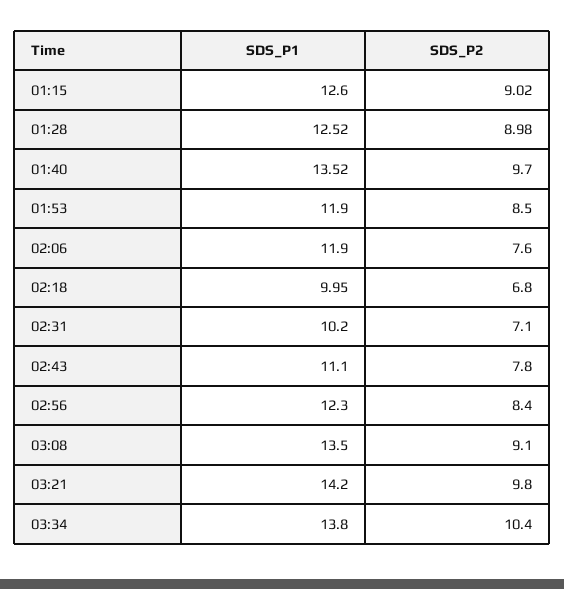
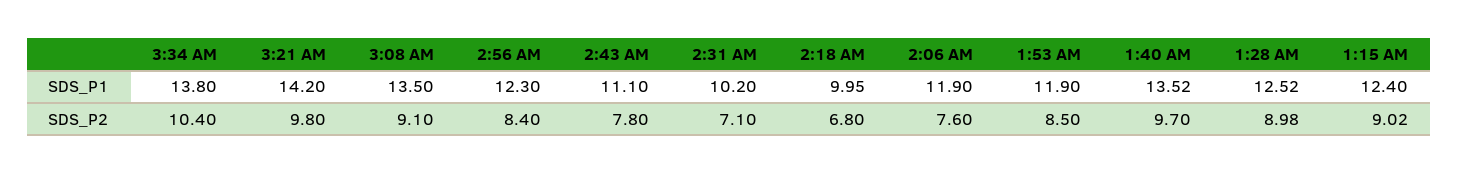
  {
    "SDS_P1": {
-     "01:15": 12.6,
+     "01:15": 12.4,
      "01:28": 12.52,
      "01:40": 13.52,
      "01:53": 11.9,
      "02:06": 11.9,
      "02:18": 9.95,
      "02:31": 10.2,
      "02:43": 11.1,
      "02:56": 12.3,
      "03:08": 13.5,
      "03:21": 14.2,
      "03:34": 13.8
    },
    "SDS_P2": {
      "01:15": 9.02,
      "01:28": 8.98,
      "01:40": 9.7,
      "01:53": 8.5,
      "02:06": 7.6,
      "02:18": 6.8,
      "02:31": 7.1,
      "02:43": 7.8,
      "02:56": 8.4,
      "03:08": 9.1,
      "03:21": 9.8,
      "03:34": 10.4
    }
  }

